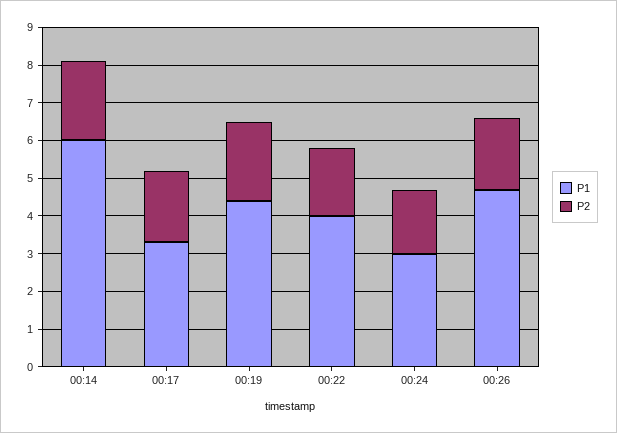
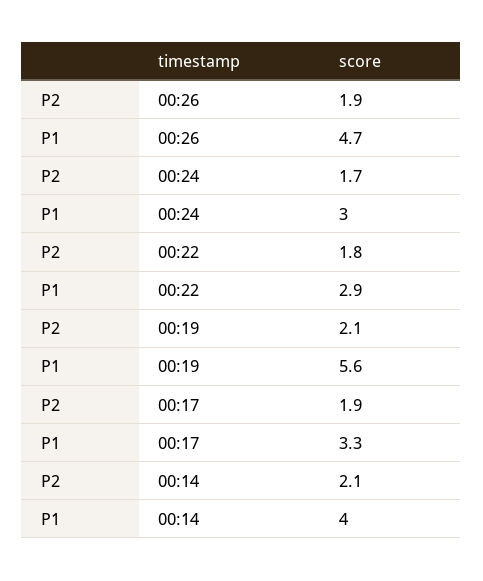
  {
    "P1": {
-     "00:14": 6,
+     "00:14": 4,
      "00:17": 3.3,
-     "00:19": 4.5,
+     "00:19": 5.6,
-     "00:22": 4,
+     "00:22": 2.9,
      "00:24": 3,
      "00:26": 4.7
    },
    "P2": {
      "00:14": 2.1,
      "00:17": 1.9,
      "00:19": 2.1,
      "00:22": 1.8,
      "00:24": 1.7,
      "00:26": 1.9
    }
  }

